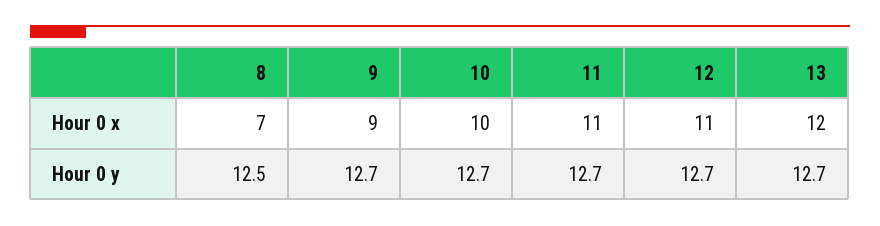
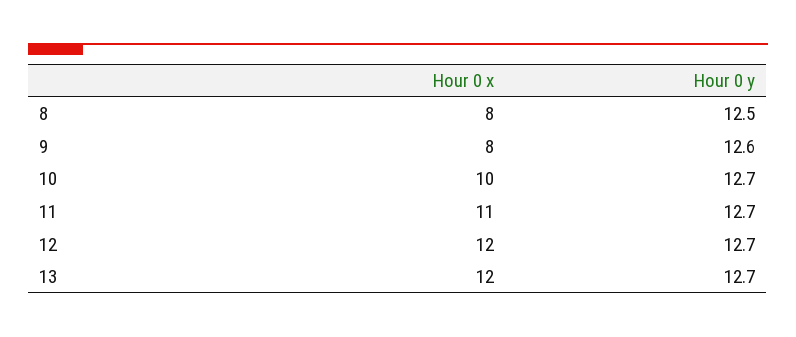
  {
    "8": {
-     "Hour 0 x": 7,
+     "Hour 0 x": 8,
      "Hour 0 y": 12.5
    },
    "9": {
-     "Hour 0 x": 9,
+     "Hour 0 x": 8,
-     "Hour 0 y": 12.7
+     "Hour 0 y": 12.6
    },
    "10": {
      "Hour 0 x": 10,
      "Hour 0 y": 12.7
    },
    "11": {
      "Hour 0 x": 11,
      "Hour 0 y": 12.7
    },
    "12": {
-     "Hour 0 x": 11,
+     "Hour 0 x": 12,
      "Hour 0 y": 12.7
    },
    "13": {
      "Hour 0 x": 12,
      "Hour 0 y": 12.7
    }
  }

